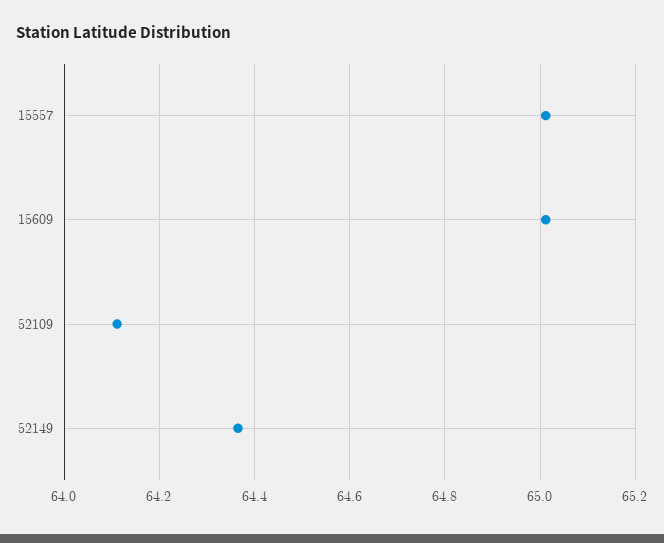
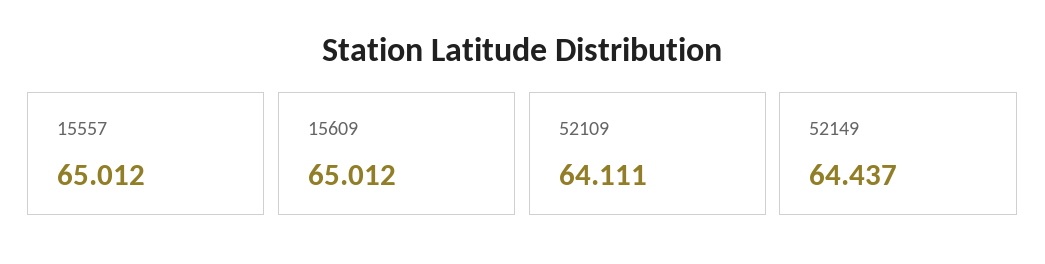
  {
    "15557": 65.012,
    "15609": 65.012,
    "52109": 64.111,
-   "52149": 64.36
+   "52149": 64.437
  }

